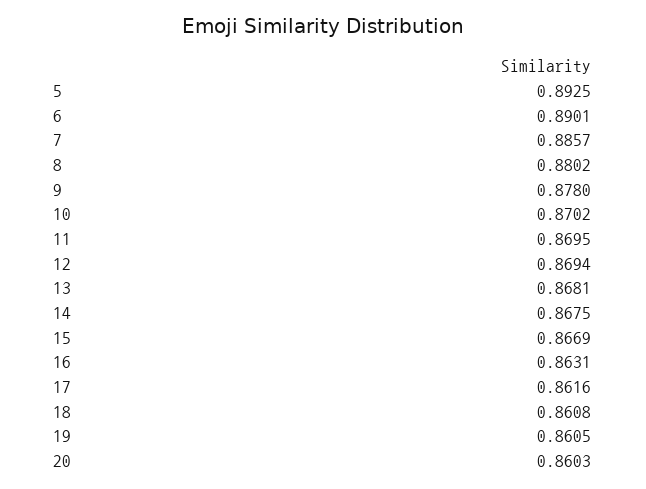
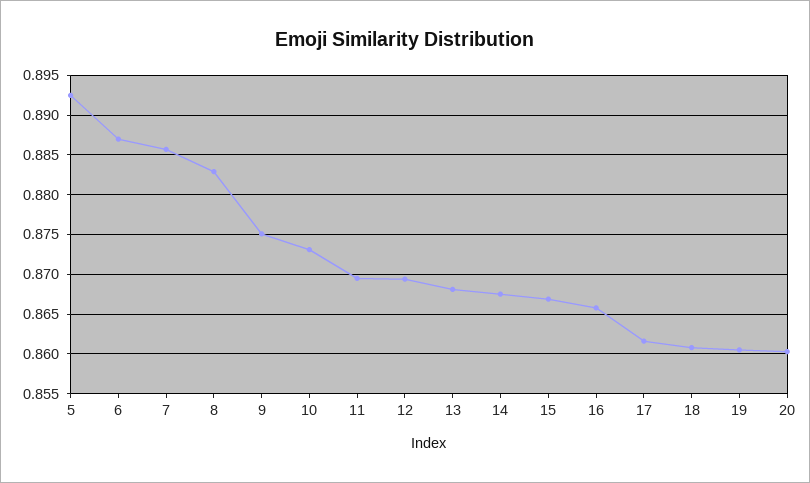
  {
    "5": 0.8925,
-   "6": 0.8901,
+   "6": 0.887,
    "7": 0.8857,
-   "8": 0.8802,
+   "8": 0.883,
-   "9": 0.878,
+   "9": 0.875,
-   "10": 0.8702,
+   "10": 0.873,
    "11": 0.8695,
    "12": 0.8694,
    "13": 0.8681,
    "14": 0.8675,
    "15": 0.8669,
-   "16": 0.8631,
+   "16": 0.866,
    "17": 0.8616,
    "18": 0.8608,
    "19": 0.8605,
    "20": 0.8603
  }

